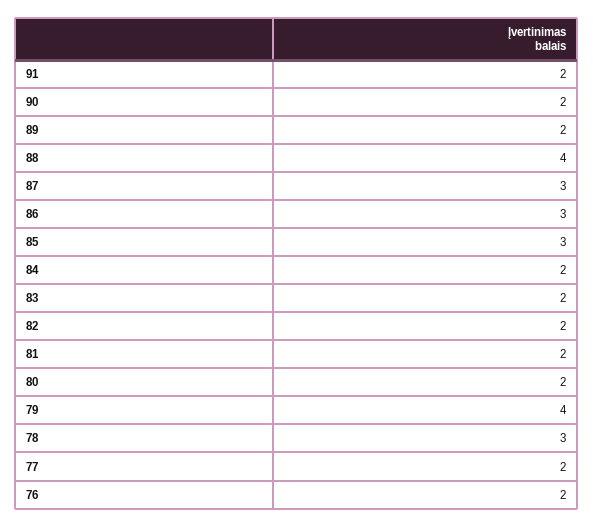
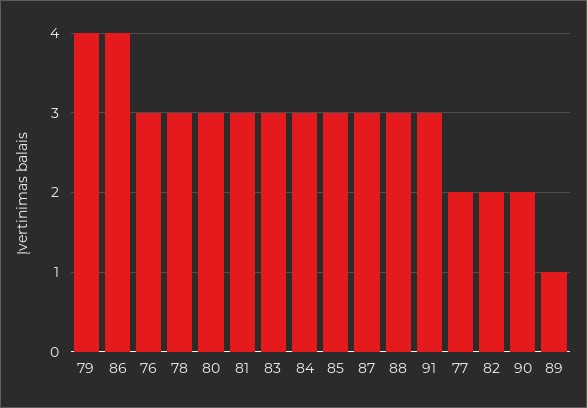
  {
-   "91": 2,
+   "91": 3,
    "90": 2,
-   "89": 2,
+   "89": 1,
-   "88": 4,
+   "88": 3,
    "87": 3,
-   "86": 3,
+   "86": 4,
    "85": 3,
-   "84": 2,
+   "84": 3,
-   "83": 2,
+   "83": 3,
    "82": 2,
-   "81": 2,
+   "81": 3,
-   "80": 2,
+   "80": 3,
    "79": 4,
    "78": 3,
    "77": 2,
-   "76": 2
+   "76": 3
  }

